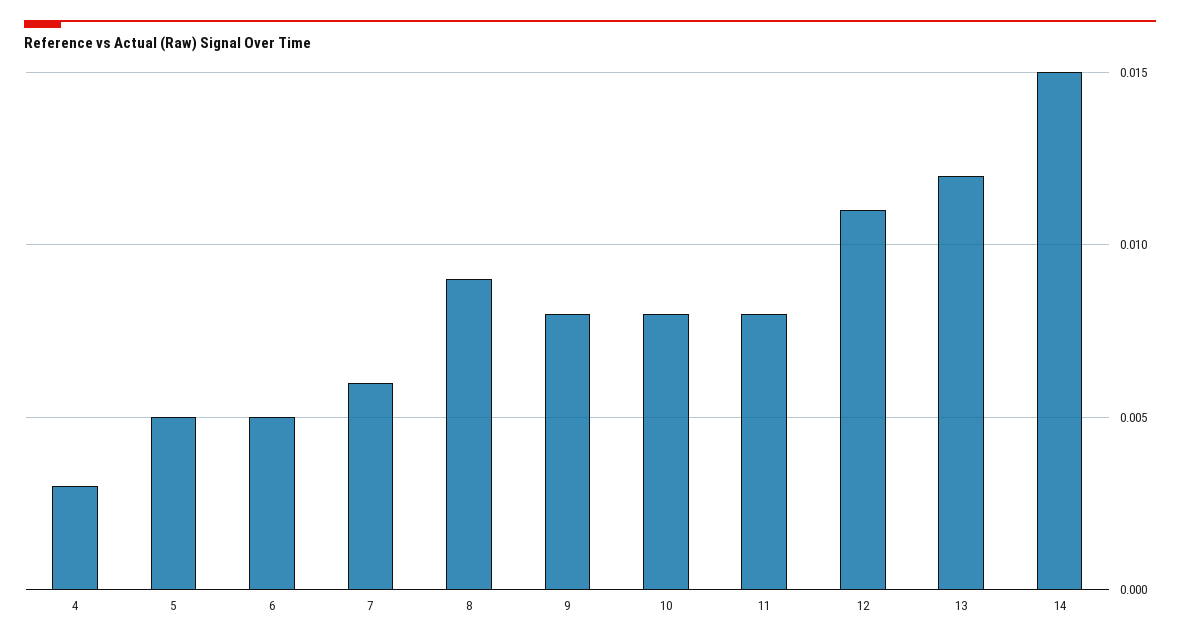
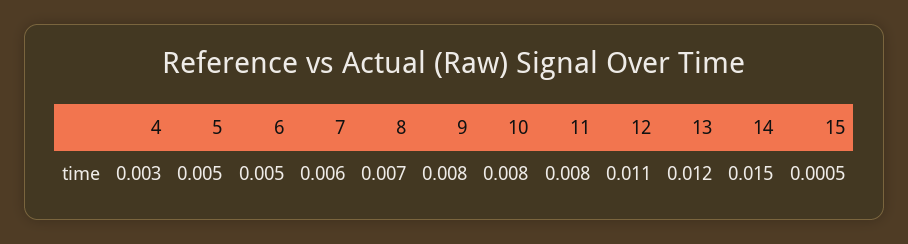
  {
    "4": 0.003,
    "5": 0.005,
    "6": 0.005,
    "7": 0.006,
-   "8": 0.009,
+   "8": 0.007,
    "9": 0.008,
    "10": 0.008,
    "11": 0.008,
    "12": 0.011,
    "13": 0.012,
-   "14": 0.015
+   "14": 0.015,
+   "15": 0.0005
  }

